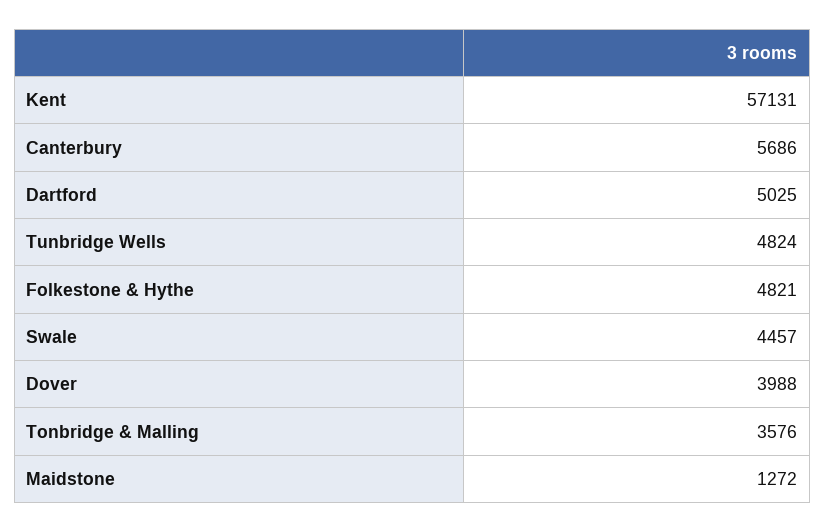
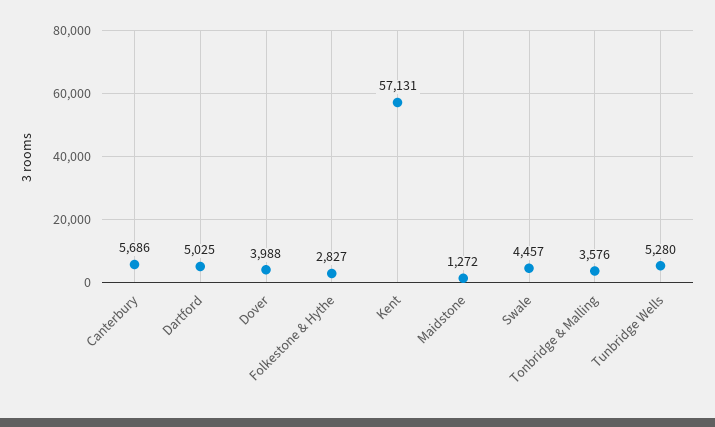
  {
    "Kent": 57131,
    "Canterbury": 5686,
    "Dartford": 5025,
-   "Tunbridge Wells": 4824,
+   "Tunbridge Wells": 5280,
-   "Folkestone & Hythe": 4821,
+   "Folkestone & Hythe": 2827,
    "Swale": 4457,
    "Dover": 3988,
    "Tonbridge & Malling": 3576,
    "Maidstone": 1272
  }

